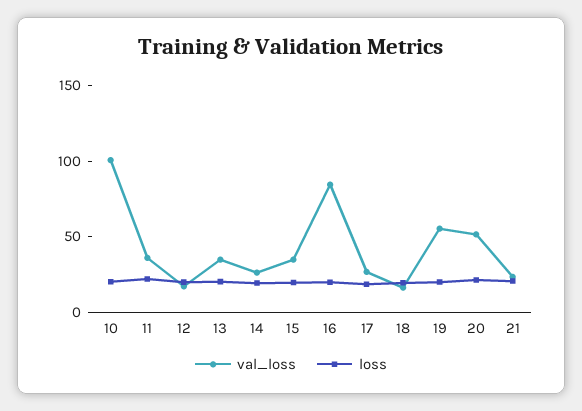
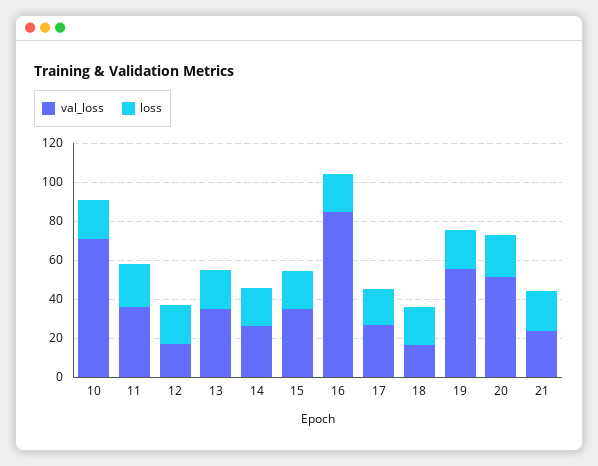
  {
    "val_loss": {
-     "10": 100,
+     "10": 70,
      "11": 35,
      "12": 15,
      "13": 35,
      "14": 25,
      "15": 35,
      "16": 85,
      "17": 25,
      "18": 15,
      "19": 55,
      "20": 50,
      "21": 25
    },
    "loss": {
      "10": 20,
      "11": 20,
      "12": 20,
      "13": 20,
      "14": 20,
      "15": 20,
      "16": 20,
      "17": 20,
      "18": 20,
      "19": 20,
      "20": 20,
      "21": 20
    }
  }

